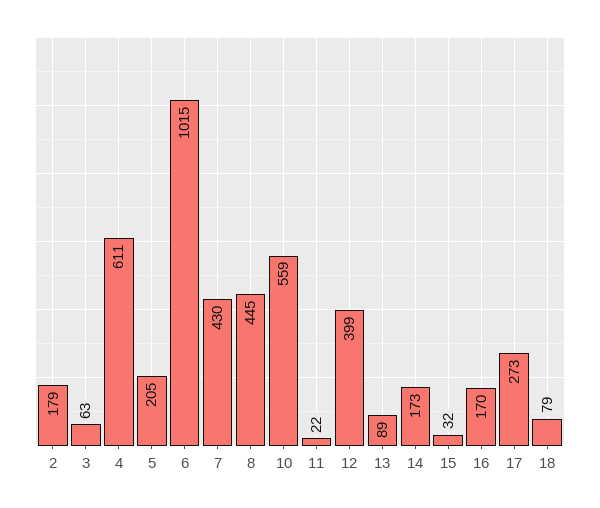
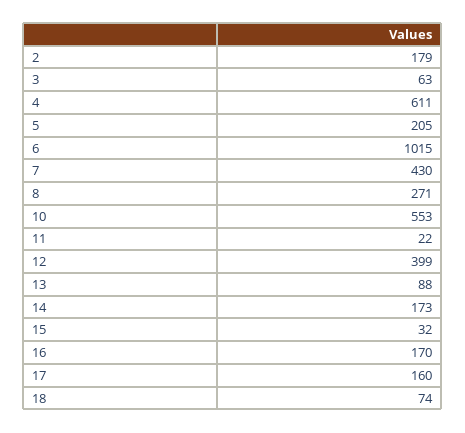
  {
    "2": 179,
    "3": 63,
    "4": 611,
    "5": 205,
    "6": 1015,
    "7": 430,
-   "8": 445,
+   "8": 271,
-   "10": 559,
+   "10": 553,
    "11": 22,
    "12": 399,
-   "13": 89,
+   "13": 88,
    "14": 173,
    "15": 32,
    "16": 170,
-   "17": 273,
+   "17": 160,
-   "18": 79
+   "18": 74
  }

